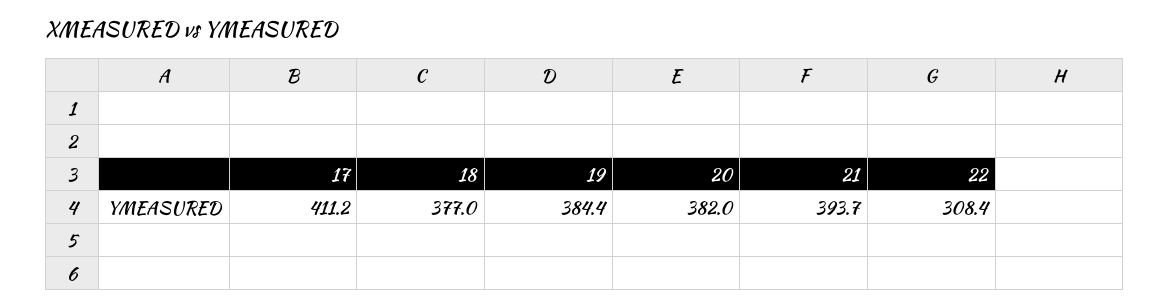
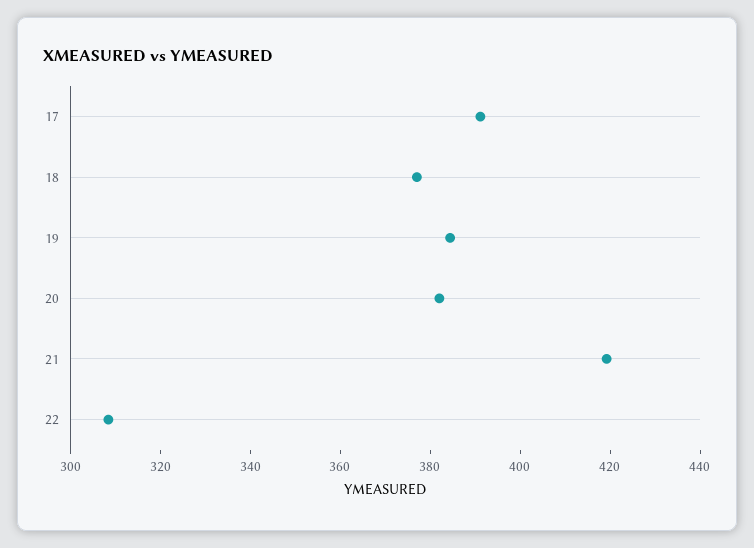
  {
-   "17": 411.2,
+   "17": 390,
    "18": 377,
    "19": 384.4,
    "20": 382,
-   "21": 393.7,
+   "21": 420,
    "22": 308.4
  }

